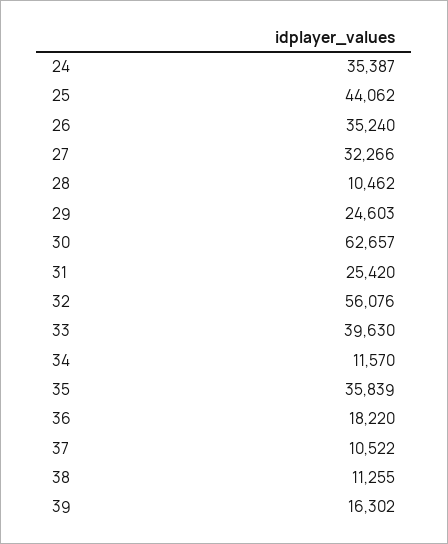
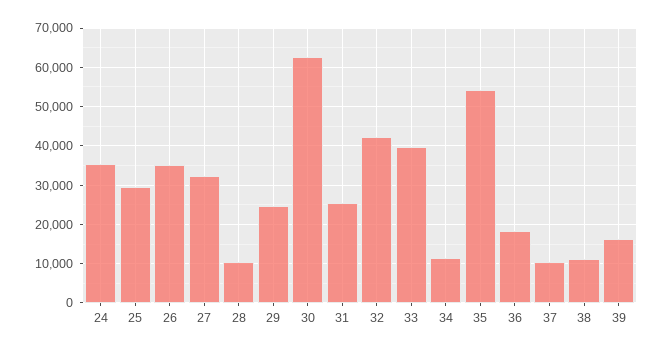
  {
    "24": 35387,
-   "25": 44062,
+   "25": 30000,
    "26": 35240,
    "27": 32266,
    "28": 10462,
    "29": 24603,
    "30": 62657,
    "31": 25420,
-   "32": 56076,
+   "32": 42000,
    "33": 39630,
    "34": 11570,
-   "35": 35839,
+   "35": 54000,
    "36": 18220,
    "37": 10522,
    "38": 11255,
    "39": 16302
  }

